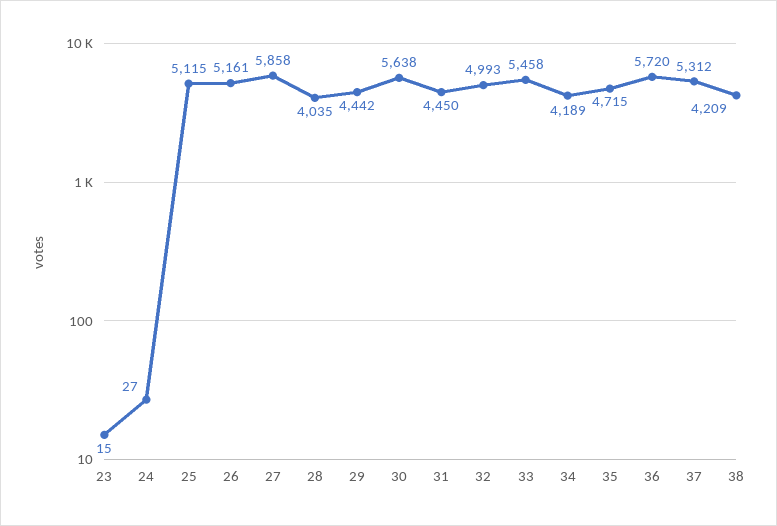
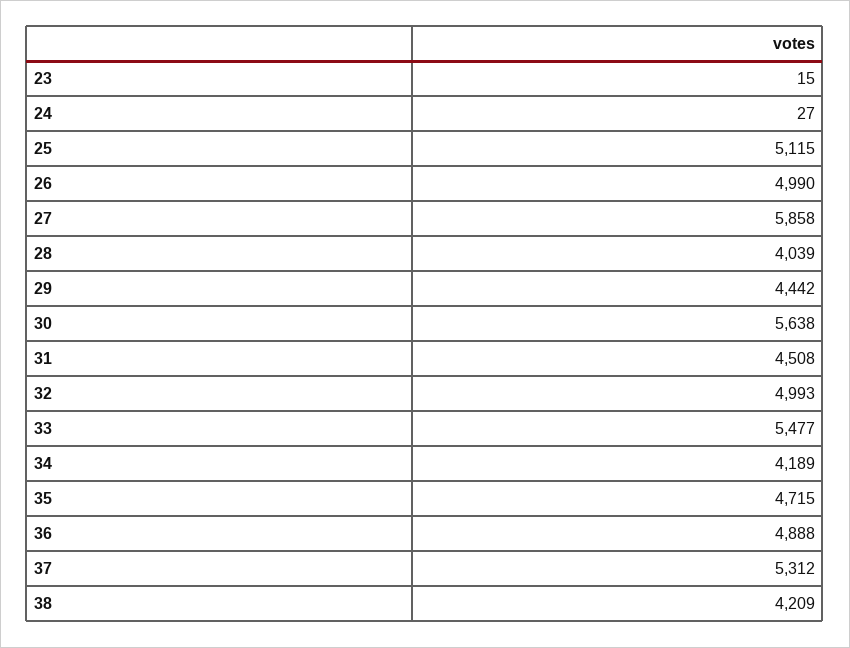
  {
    "23": 15,
    "24": 27,
    "25": 5115,
-   "26": 5161,
+   "26": 4990,
    "27": 5858,
-   "28": 4035,
+   "28": 4039,
    "29": 4442,
    "30": 5638,
-   "31": 4450,
+   "31": 4508,
    "32": 4993,
-   "33": 5458,
+   "33": 5477,
    "34": 4189,
    "35": 4715,
-   "36": 5720,
+   "36": 4888,
    "37": 5312,
    "38": 4209
  }

